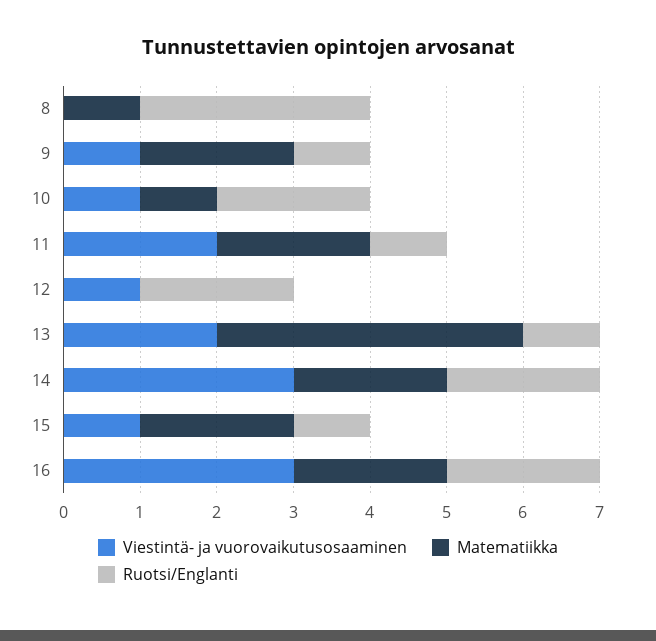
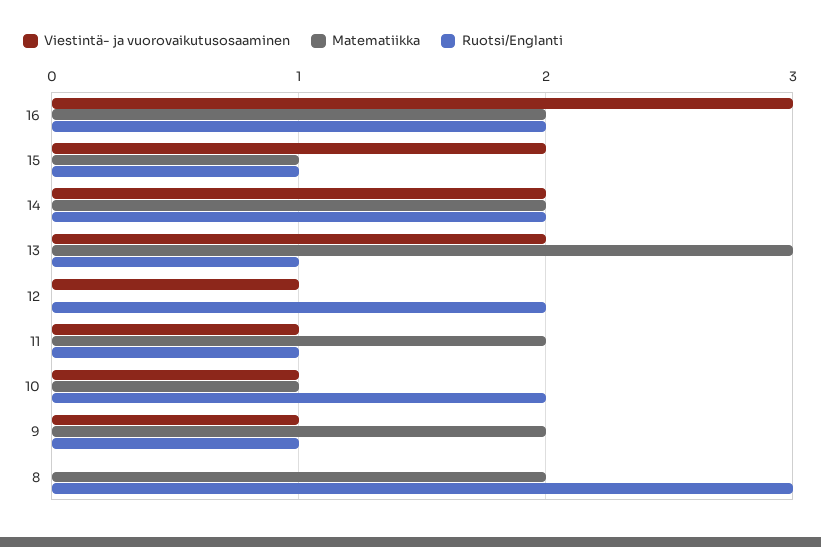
  {
    "Viestintä- ja vuorovaikutusosaaminen": {
      "8": 0,
      "9": 1,
      "10": 1,
-     "11": 2,
+     "11": 1,
      "12": 1,
      "13": 2,
-     "14": 3,
+     "14": 2,
-     "15": 1,
+     "15": 2,
      "16": 3
    },
    "Matematiikka": {
-     "8": 1,
+     "8": 2,
      "9": 2,
      "10": 1,
      "11": 2,
      "12": 0,
-     "13": 4,
+     "13": 3,
      "14": 2,
-     "15": 2,
+     "15": 1,
      "16": 2
    },
    "Ruotsi/Englanti": {
      "8": 3,
      "9": 1,
      "10": 2,
      "11": 1,
      "12": 2,
      "13": 1,
      "14": 2,
      "15": 1,
      "16": 2
    }
  }

